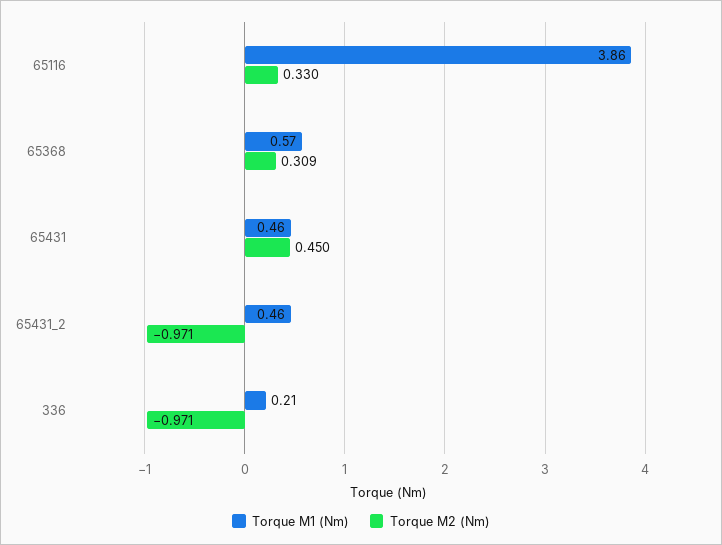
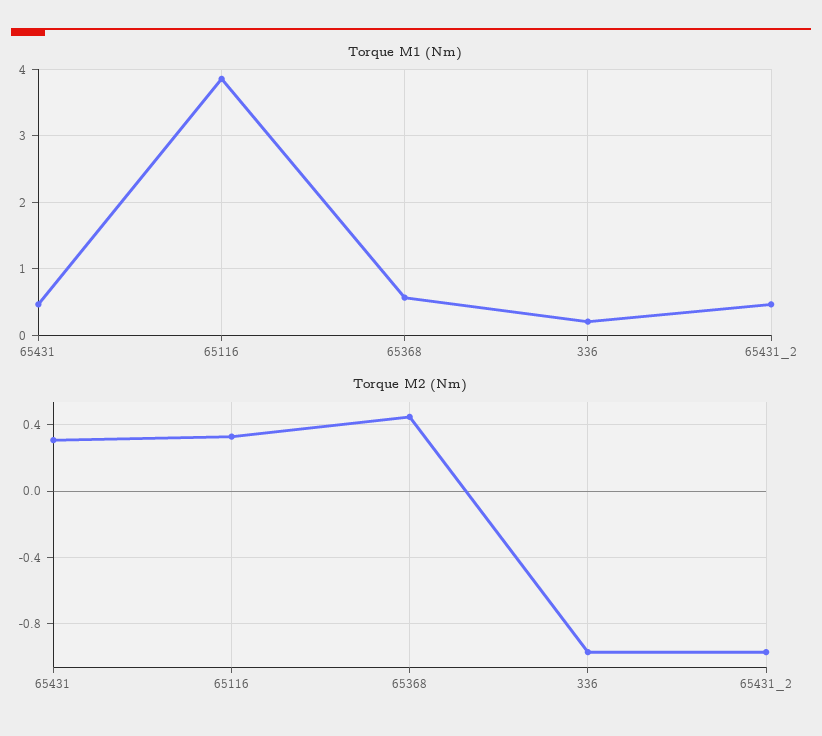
  {
    "Torque M1 (Nm)": {
      "65116": 3.86,
      "65368": 0.57,
      "65431": 0.46,
      "65431_2": 0.46,
      "336": 0.21
    },
    "Torque M2 (Nm)": {
      "65116": 0.33,
-     "65368": 0.309,
+     "65368": 0.45,
-     "65431": 0.45,
+     "65431": 0.3,
      "65431_2": -0.971,
      "336": -0.971
    }
  }

